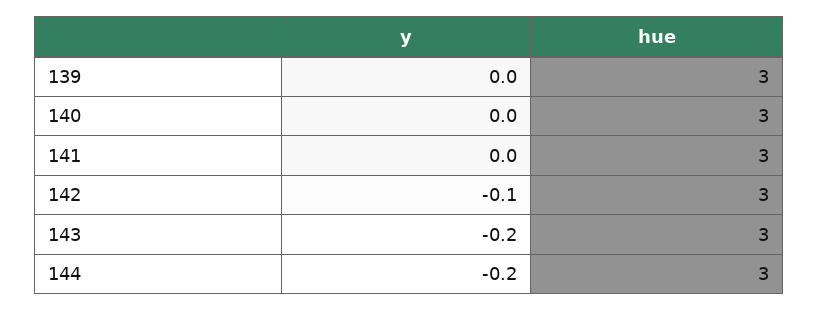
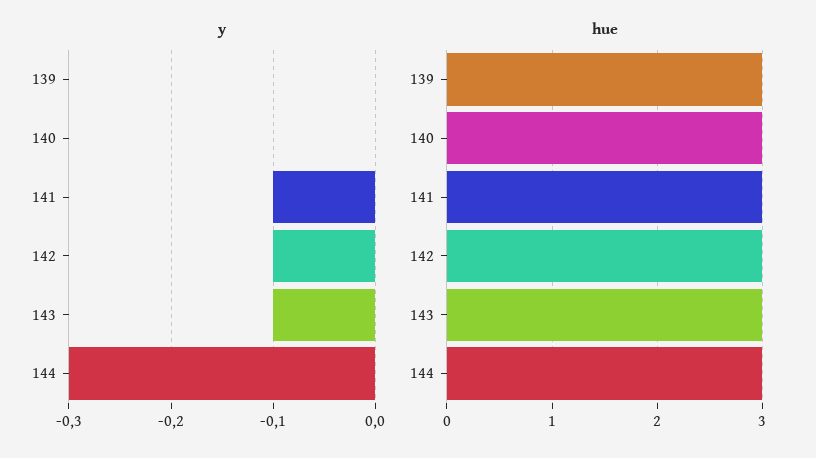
  {
    "y": {
      "139": 0,
      "140": 0,
-     "141": 0,
+     "141": -0.1,
      "142": -0.1,
-     "143": -0.2,
+     "143": -0.1,
-     "144": -0.2
+     "144": -0.3
    },
    "hue": {
      "139": 3,
      "140": 3,
      "141": 3,
      "142": 3,
      "143": 3,
      "144": 3
    }
  }

